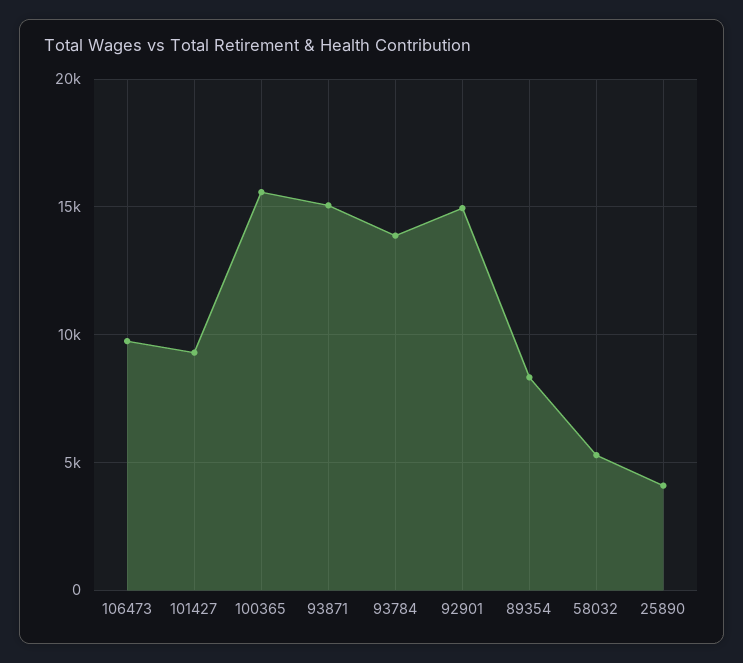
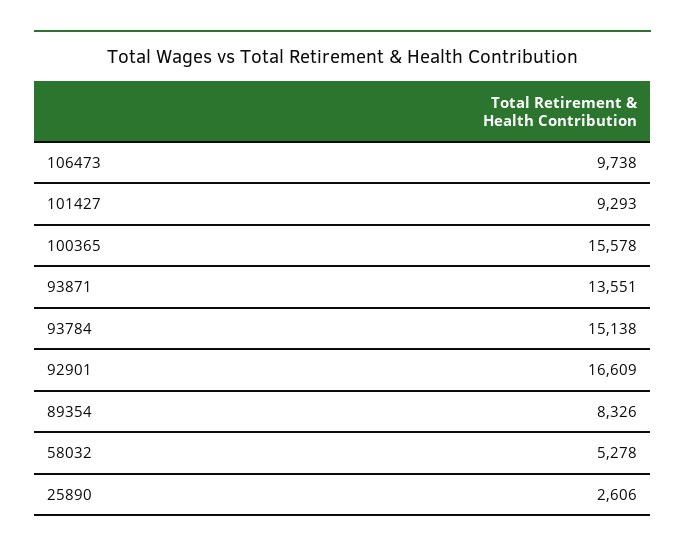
  {
    "106473": 9738,
    "101427": 9293,
    "100365": 15578,
-   "93871": 15000,
+   "93871": 13551,
-   "93784": 14000,
+   "93784": 15138,
-   "92901": 15000,
+   "92901": 16609,
    "89354": 8326,
    "58032": 5278,
-   "25890": 4000
+   "25890": 2606
  }

